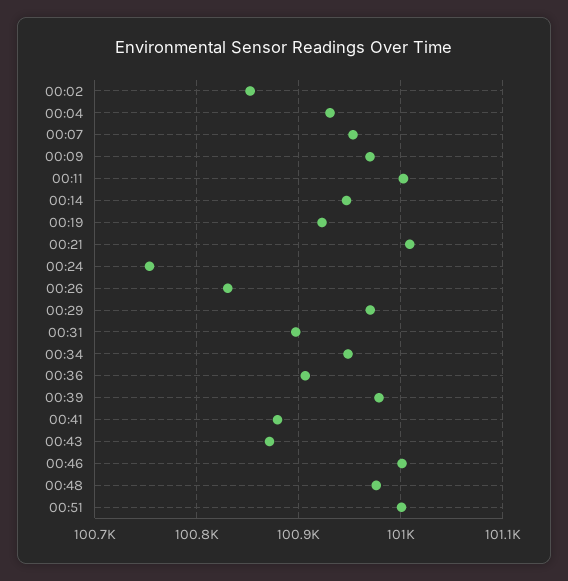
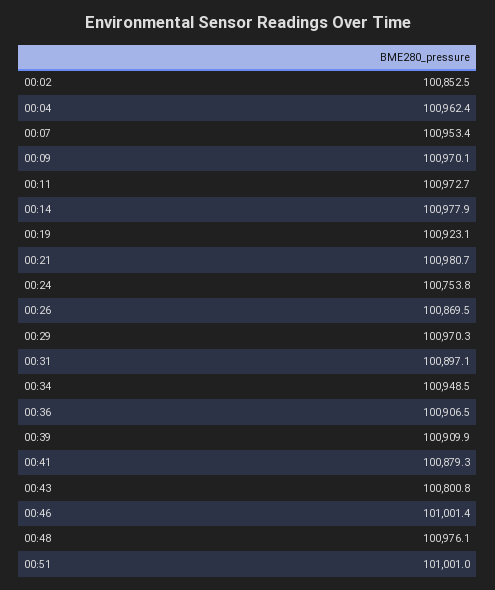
  {
    "00:02": 100852.5,
-   "00:04": 100930,
+   "00:04": 100962.4,
    "00:07": 100953.4,
    "00:09": 100970.1,
-   "00:11": 101000,
+   "00:11": 100972.7,
-   "00:14": 100950,
+   "00:14": 100977.9,
    "00:19": 100923.1,
-   "00:21": 101010,
+   "00:21": 100980.7,
    "00:24": 100753.8,
-   "00:26": 100830,
+   "00:26": 100869.5,
    "00:29": 100970.3,
    "00:31": 100897.1,
    "00:34": 100948.5,
    "00:36": 100906.5,
-   "00:39": 100980,
+   "00:39": 100909.9,
    "00:41": 100879.3,
-   "00:43": 100870,
+   "00:43": 100800.8,
    "00:46": 101001.4,
    "00:48": 100976.1,
    "00:51": 101001
  }

